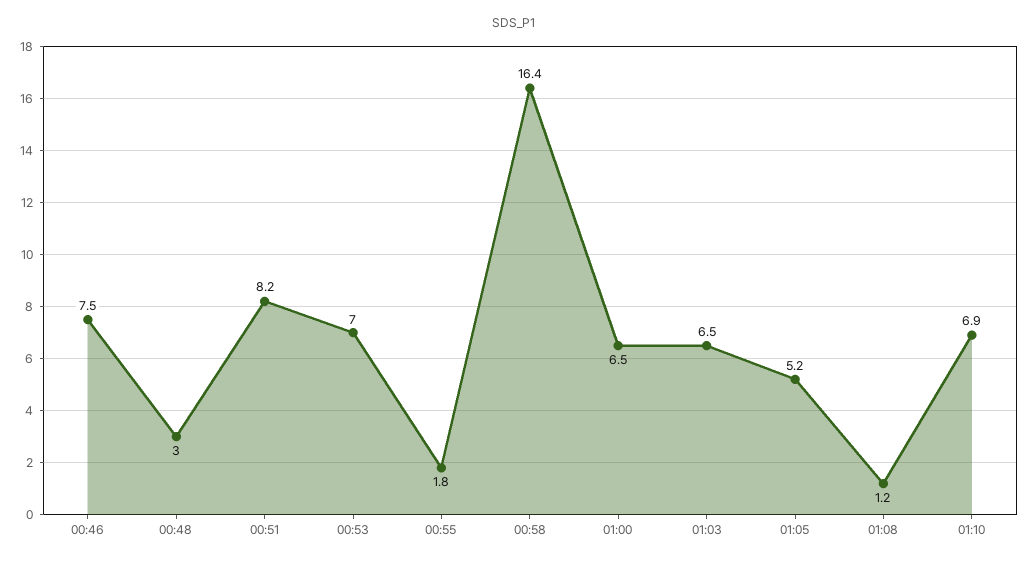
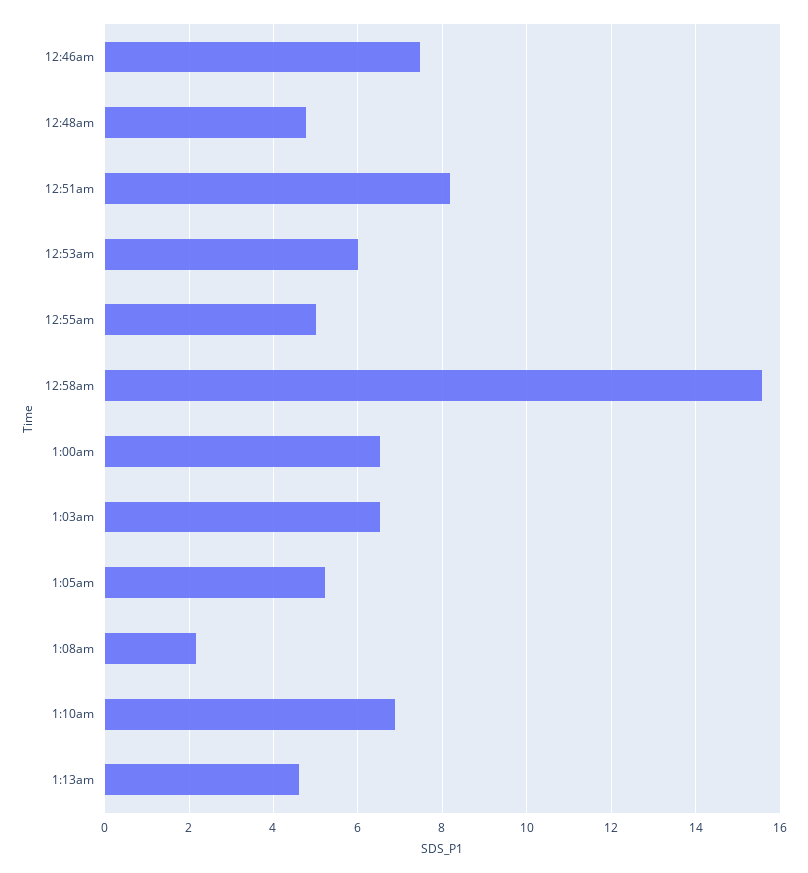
  {
    "00:46": 7.5,
-   "00:48": 3,
+   "00:48": 4.8,
    "00:51": 8.2,
-   "00:53": 7,
+   "00:53": 6,
-   "00:55": 1.8,
+   "00:55": 5,
-   "00:58": 16.4,
+   "00:58": 15.6,
    "01:00": 6.5,
    "01:03": 6.5,
    "01:05": 5.2,
-   "01:08": 1.2,
+   "01:08": 2.2,
-   "01:10": 6.9
+   "01:10": 6.9,
+   "1:13am": 4.6
  }

